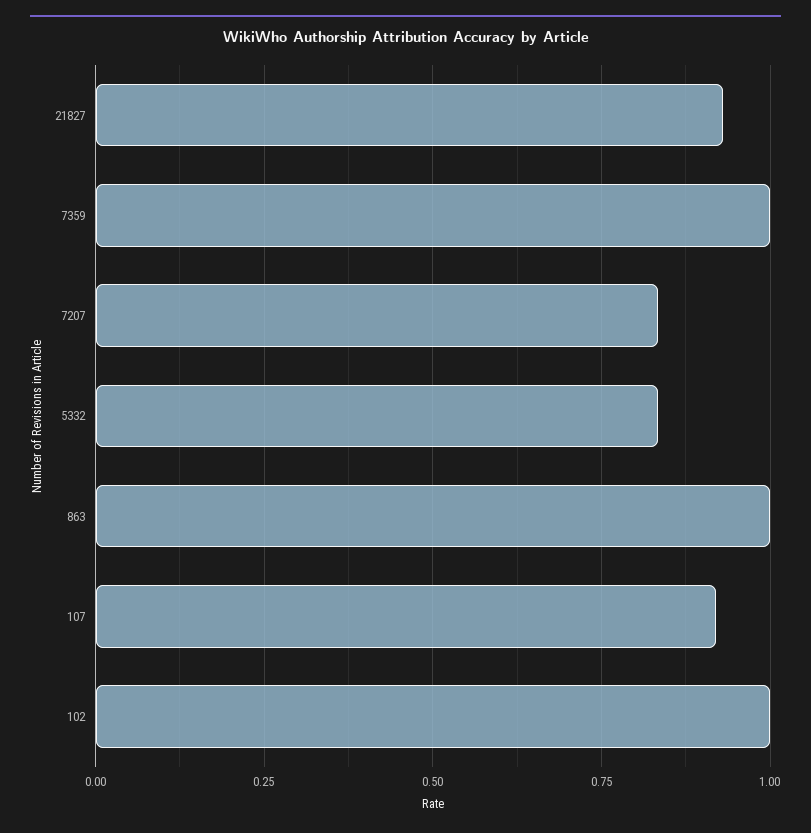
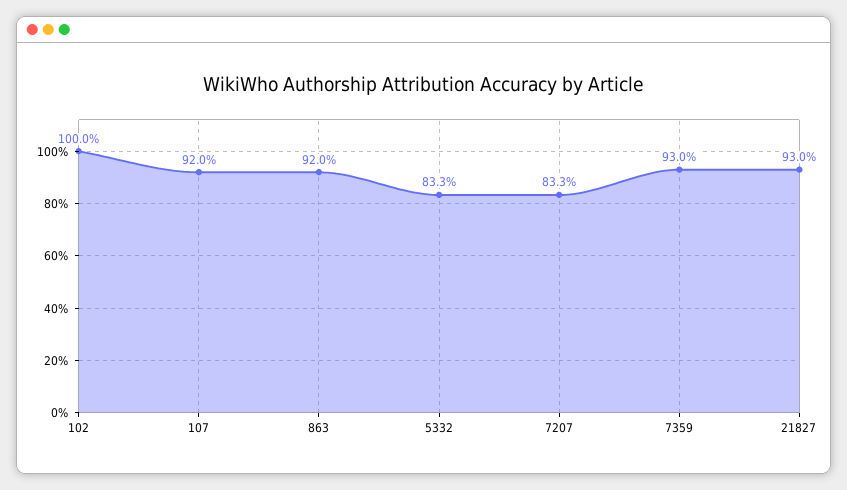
  {
    "21827": 0.93,
-   "7359": 1,
+   "7359": 0.93,
    "7207": 0.833,
    "5332": 0.833,
-   "863": 1,
+   "863": 0.92,
    "107": 0.92,
    "102": 1
  }

